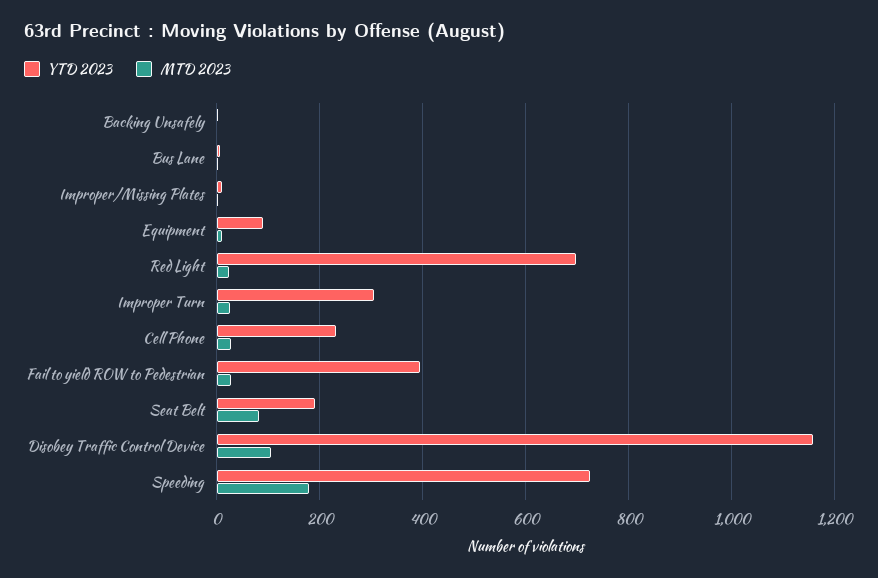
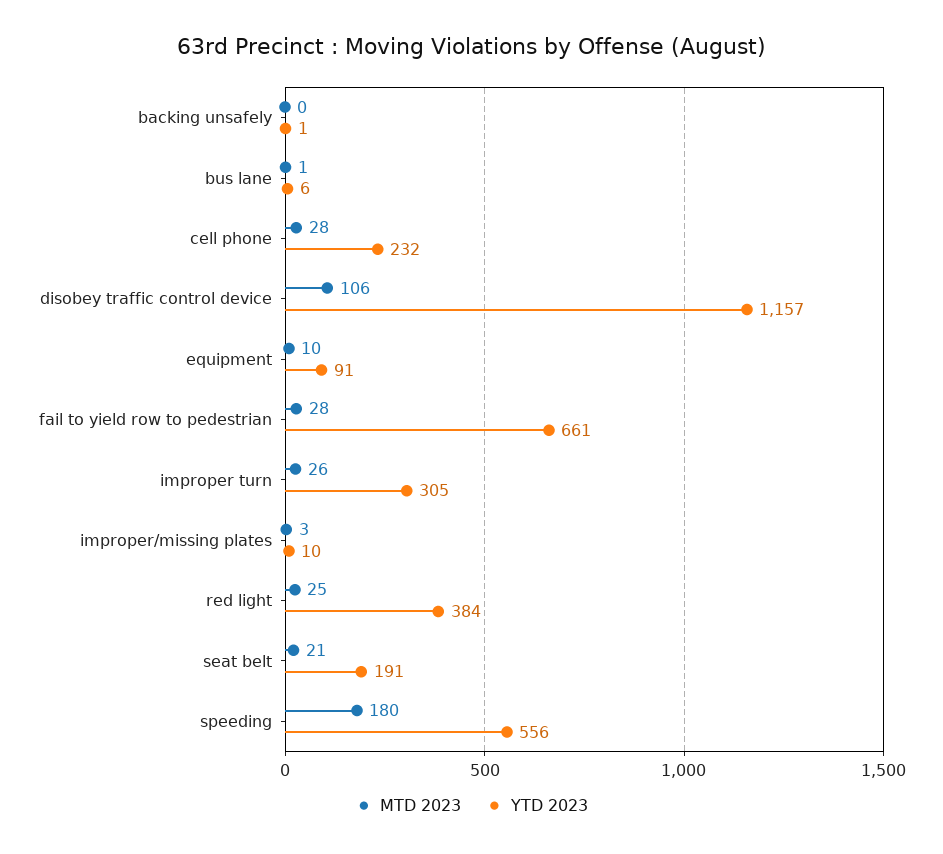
  {
    "YTD 2023": {
      "Backing Unsafely": 1,
      "Bus Lane": 6,
      "Improper/Missing Plates": 10,
      "Equipment": 91,
-     "Red Light": 700,
+     "Red Light": 384,
      "Improper Turn": 305,
      "Cell Phone": 232,
-     "Fail to yield ROW to Pedestrian": 400,
+     "Fail to yield ROW to Pedestrian": 661,
      "Seat Belt": 191,
      "Disobey Traffic Control Device": 1157,
-     "Speeding": 720
+     "Speeding": 556
    },
    "MTD 2023": {
      "Backing Unsafely": 0,
      "Bus Lane": 1,
      "Improper/Missing Plates": 3,
      "Equipment": 10,
      "Red Light": 25,
      "Improper Turn": 26,
      "Cell Phone": 28,
      "Fail to yield ROW to Pedestrian": 28,
-     "Seat Belt": 80,
+     "Seat Belt": 21,
      "Disobey Traffic Control Device": 106,
      "Speeding": 180
    }
  }

